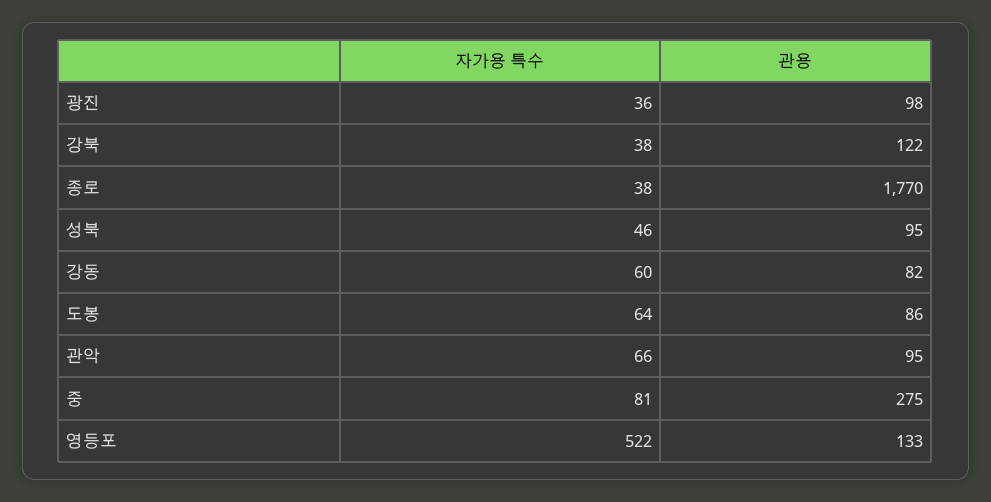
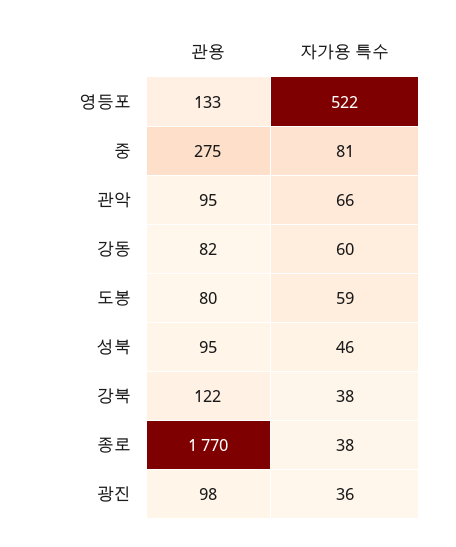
  {
    "자가용 특수": {
      "광진": 36,
      "강북": 38,
      "종로": 38,
      "성북": 46,
      "강동": 60,
-     "도봉": 64,
+     "도봉": 59,
      "관악": 66,
      "중": 81,
      "영등포": 522
    },
    "관용": {
      "광진": 98,
      "강북": 122,
      "종로": 1770,
      "성북": 95,
      "강동": 82,
-     "도봉": 86,
+     "도봉": 80,
      "관악": 95,
      "중": 275,
      "영등포": 133
    }
  }

